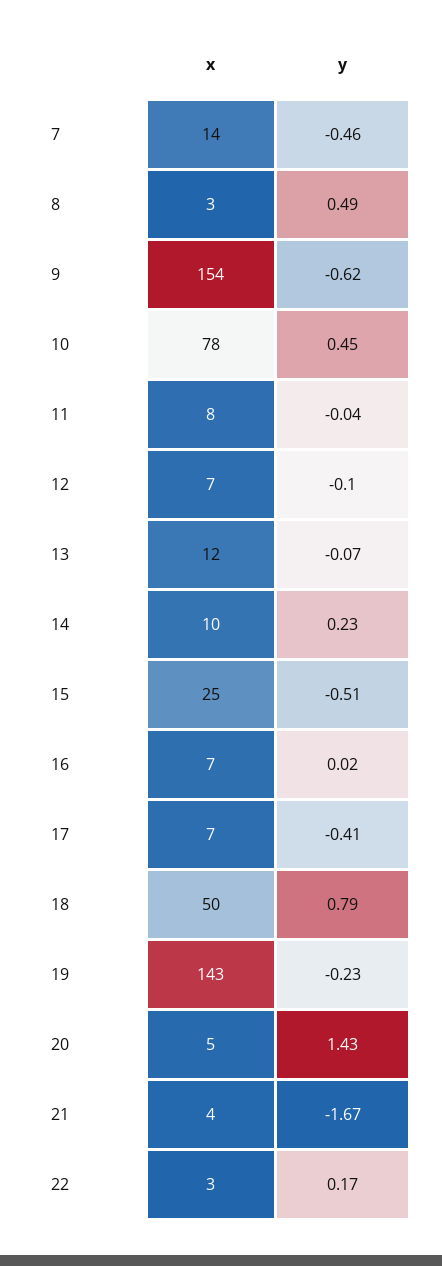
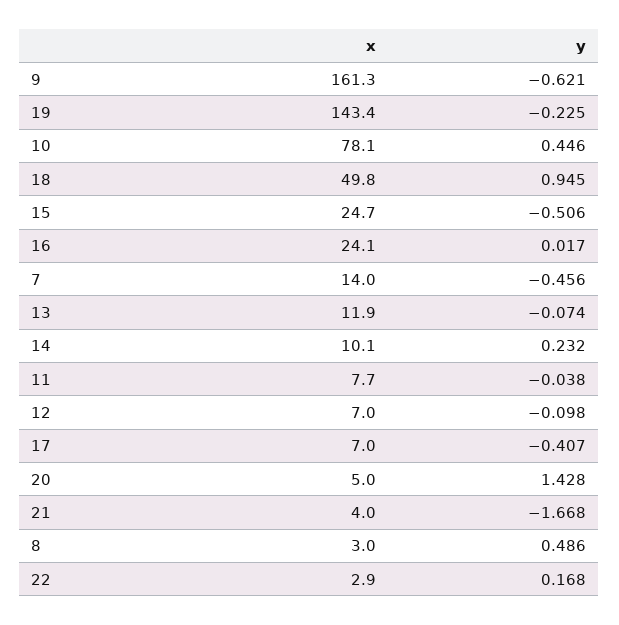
  {
    "x": {
      "7": 14,
      "8": 3,
-     "9": 154,
+     "9": 161.3,
      "10": 78.1,
      "11": 7.7,
      "12": 7,
      "13": 11.9,
      "14": 10.1,
      "15": 24.7,
-     "16": 7,
+     "16": 24.1,
      "17": 7,
      "18": 49.8,
      "19": 143.4,
      "20": 5,
      "21": 4,
      "22": 2.9
    },
    "y": {
      "7": -0.456,
      "8": 0.486,
      "9": -0.621,
      "10": 0.446,
      "11": -0.038,
      "12": -0.098,
      "13": -0.074,
      "14": 0.232,
      "15": -0.506,
      "16": 0.017,
      "17": -0.407,
-     "18": 0.79,
+     "18": 0.945,
      "19": -0.225,
      "20": 1.428,
      "21": -1.668,
      "22": 0.168
    }
  }

